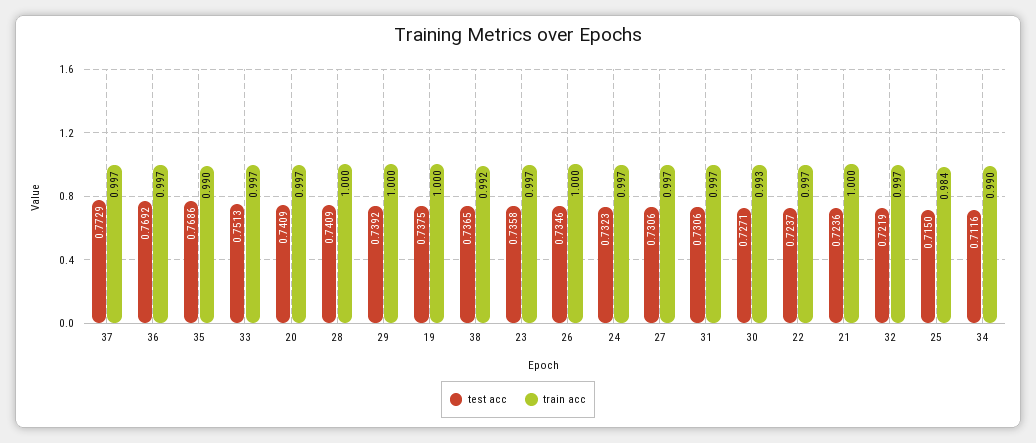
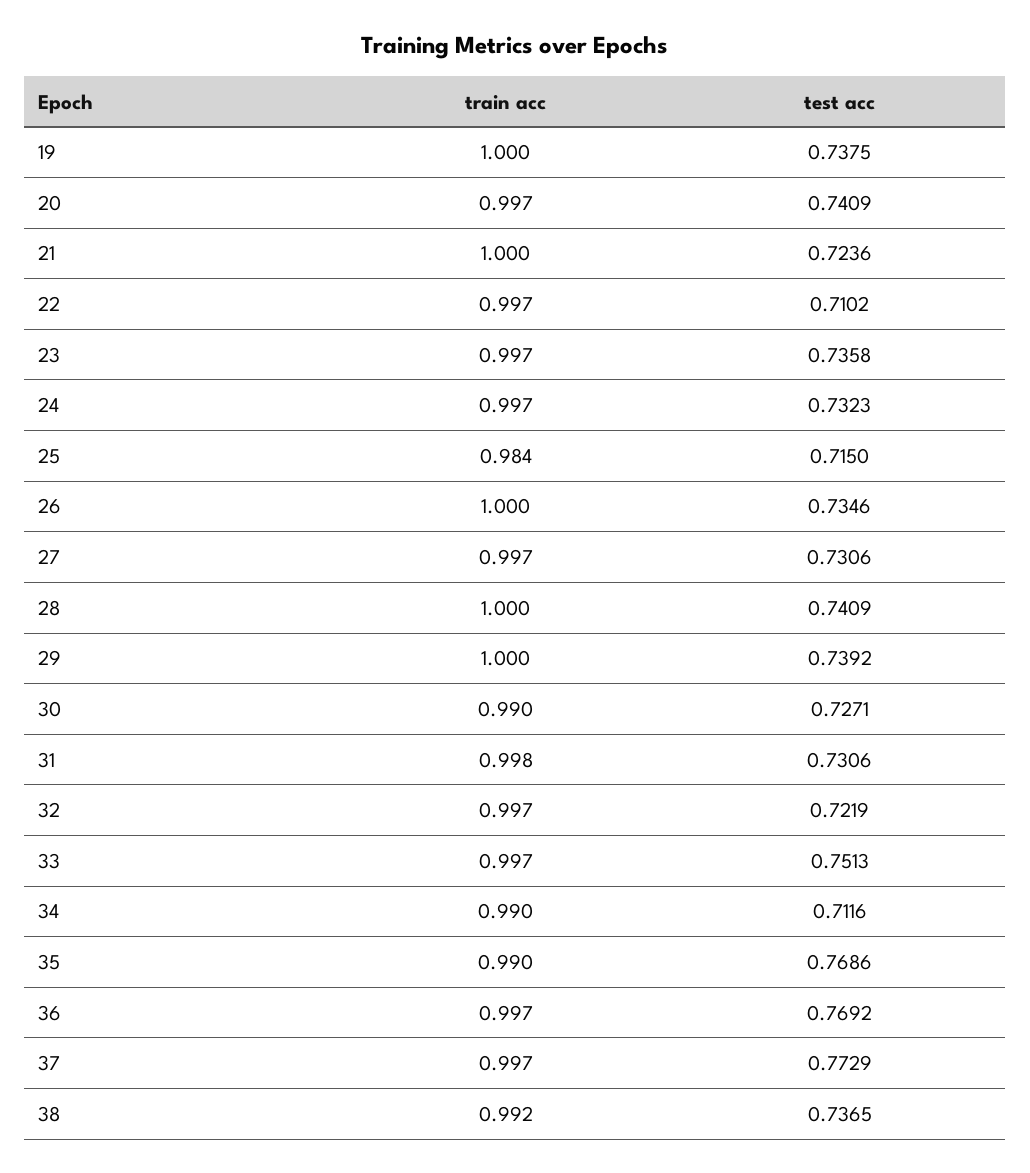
  {
    "test acc": {
      "37": 0.7729,
      "36": 0.7692,
      "35": 0.7686,
      "33": 0.7513,
      "20": 0.7409,
      "28": 0.7409,
      "29": 0.7392,
      "19": 0.7375,
      "38": 0.7365,
      "23": 0.7358,
      "26": 0.7346,
      "24": 0.7323,
      "27": 0.7306,
      "31": 0.7306,
      "30": 0.7271,
-     "22": 0.7237,
+     "22": 0.7102,
      "21": 0.7236,
      "32": 0.7219,
      "25": 0.715,
      "34": 0.7116
    },
    "train acc": {
      "37": 0.997,
      "36": 0.997,
      "35": 0.99,
      "33": 0.997,
      "20": 0.997,
      "28": 1,
      "29": 1,
      "19": 1,
      "38": 0.992,
      "23": 0.997,
      "26": 1,
      "24": 0.997,
      "27": 0.997,
-     "31": 0.997,
+     "31": 0.998,
-     "30": 0.993,
+     "30": 0.99,
      "22": 0.997,
      "21": 1,
      "32": 0.997,
      "25": 0.984,
      "34": 0.99
    }
  }

